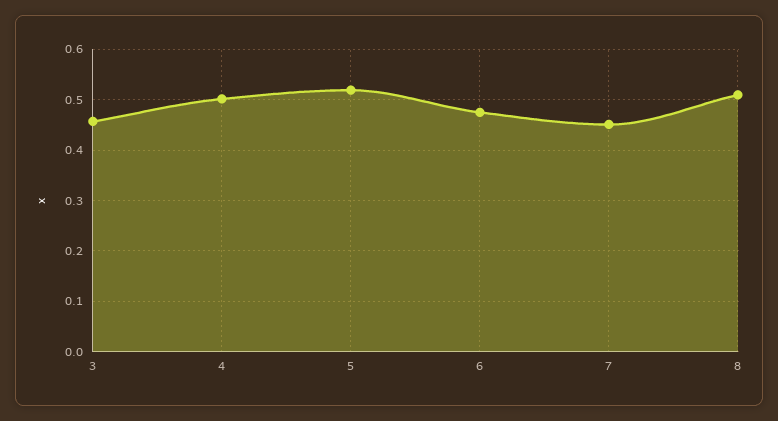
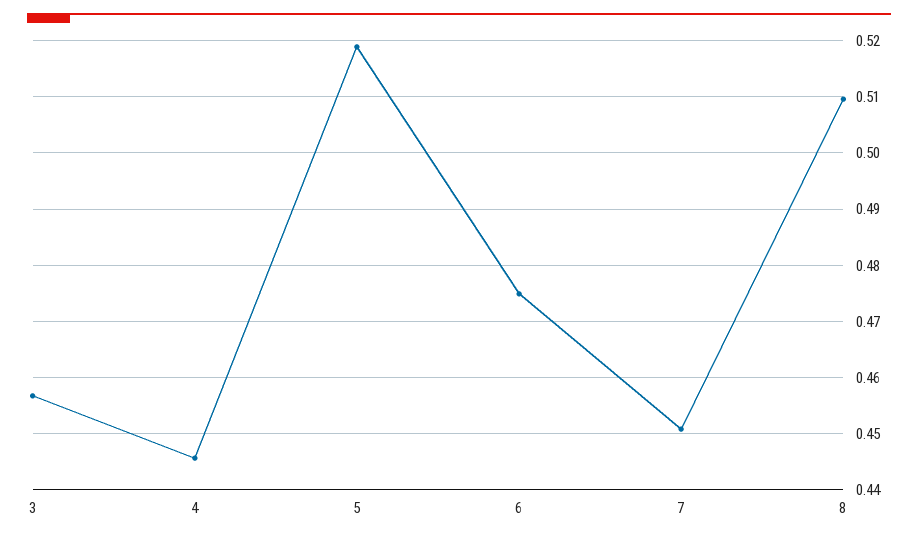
  {
    "3": 0.456,
-   "4": 0.5,
+   "4": 0.446,
    "5": 0.518,
    "6": 0.474,
    "7": 0.45,
    "8": 0.51
  }

